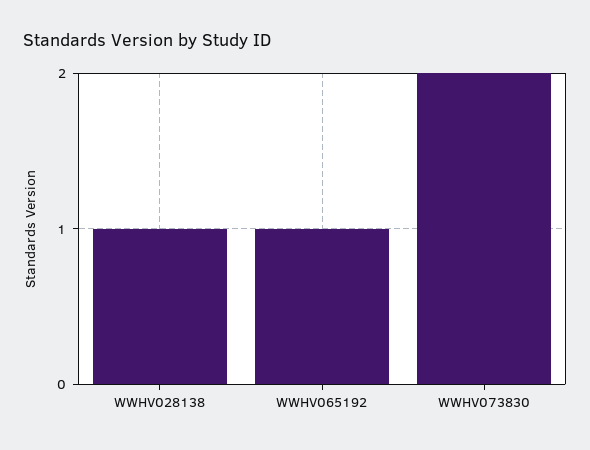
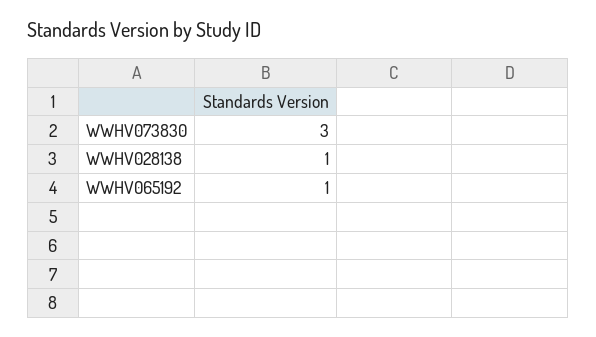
  {
    "WWHV028138": 1,
    "WWHV065192": 1,
-   "WWHV073830": 2
+   "WWHV073830": 3
  }

